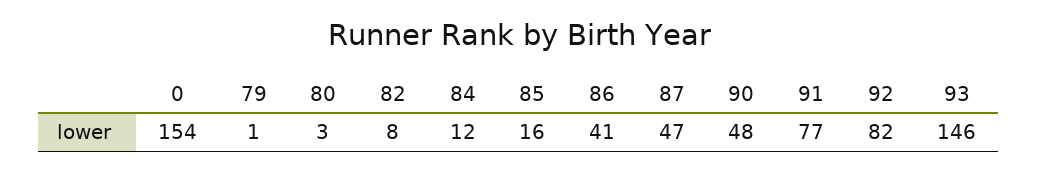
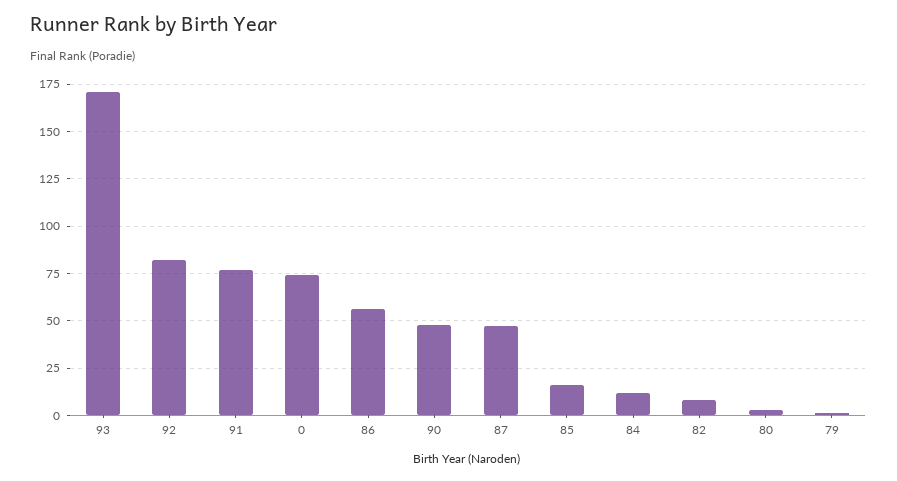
  {
-   "0": 154,
+   "0": 75,
    "79": 1,
    "80": 3,
    "82": 8,
    "84": 12,
    "85": 16,
-   "86": 41,
+   "86": 55,
    "87": 47,
    "90": 48,
    "91": 77,
    "92": 82,
-   "93": 146
+   "93": 170
  }

